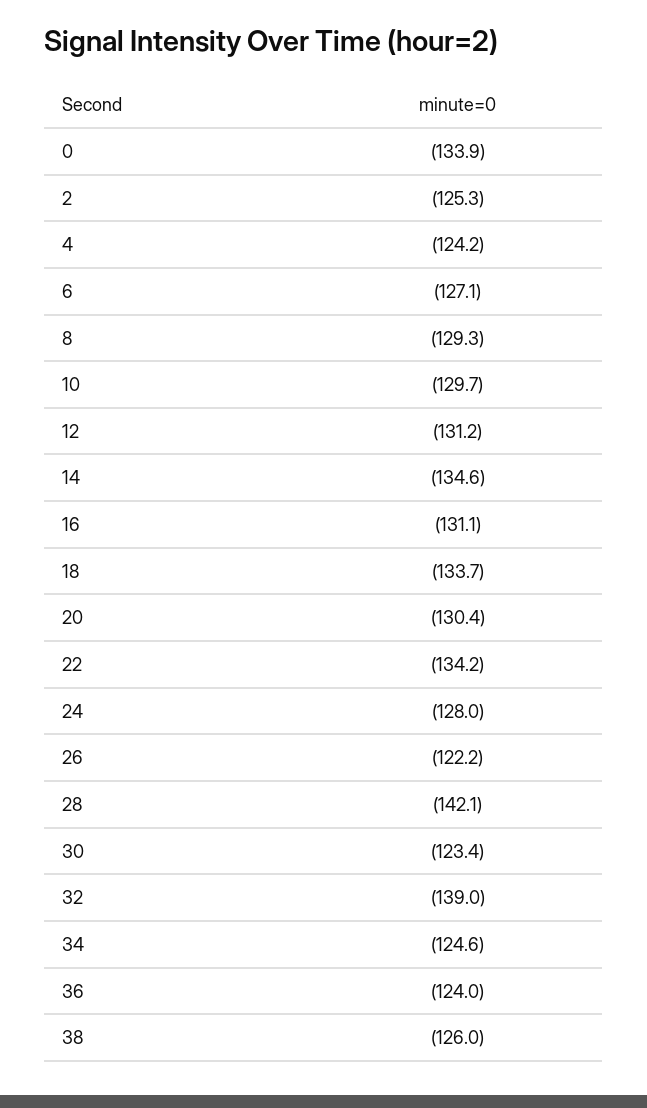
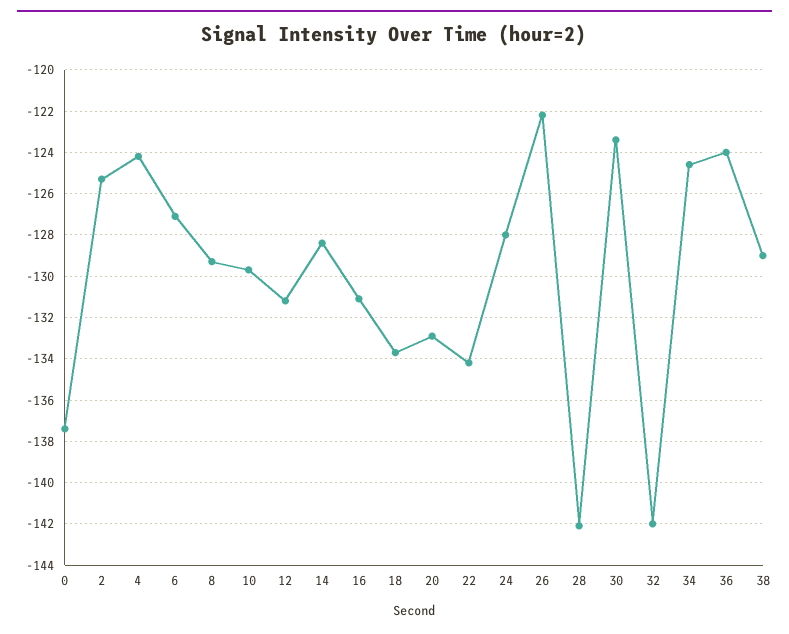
  {
-   "0": -133.9,
+   "0": -137.5,
    "2": -125.3,
    "4": -124.2,
    "6": -127.1,
    "8": -129.3,
    "10": -129.7,
    "12": -131.2,
-   "14": -134.6,
+   "14": -128.5,
    "16": -131.1,
    "18": -133.7,
-   "20": -130.4,
+   "20": -133,
    "22": -134.2,
    "24": -128,
    "26": -122.2,
    "28": -142.1,
    "30": -123.4,
-   "32": -139,
+   "32": -142,
    "34": -124.6,
    "36": -124,
-   "38": -126
+   "38": -129
  }

